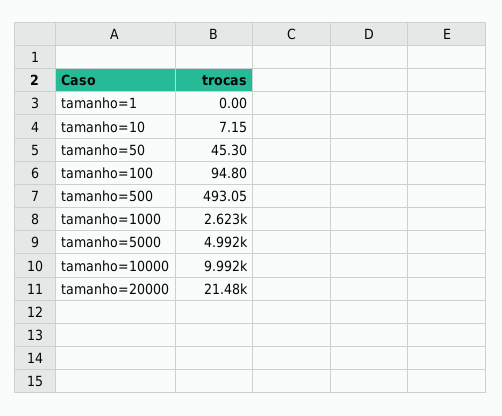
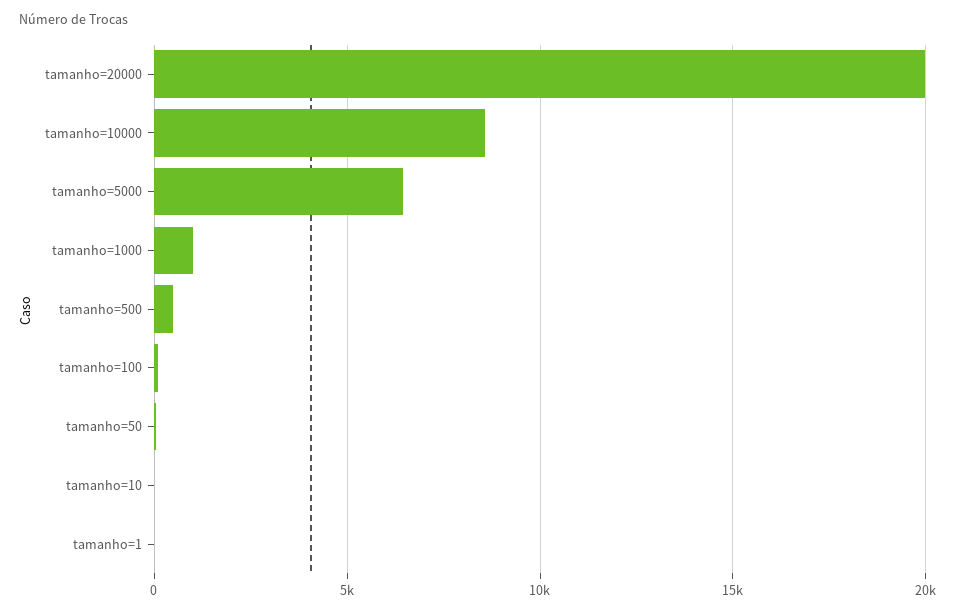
  {
    "tamanho=1": 0,
    "tamanho=10": 7.15,
    "tamanho=50": 45.3,
    "tamanho=100": 94.8,
    "tamanho=500": 493.05,
-   "tamanho=1000": 2623,
+   "tamanho=1000": 1000,
-   "tamanho=5000": 4992,
+   "tamanho=5000": 6500,
-   "tamanho=10000": 9992,
+   "tamanho=10000": 8500,
-   "tamanho=20000": 21480
+   "tamanho=20000": 20000
  }

